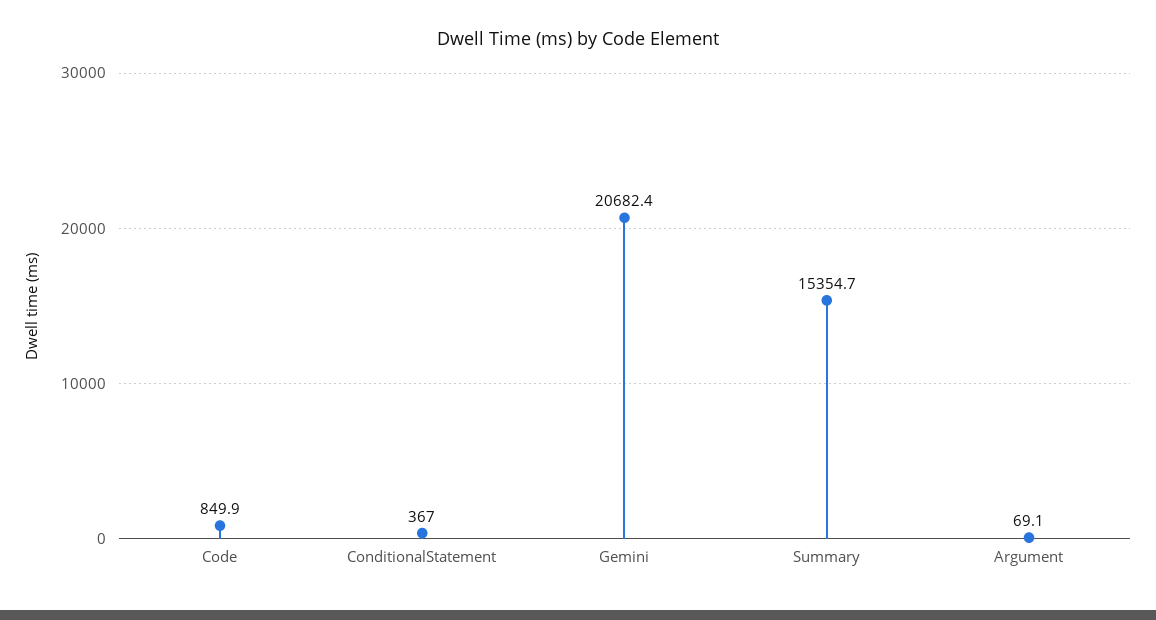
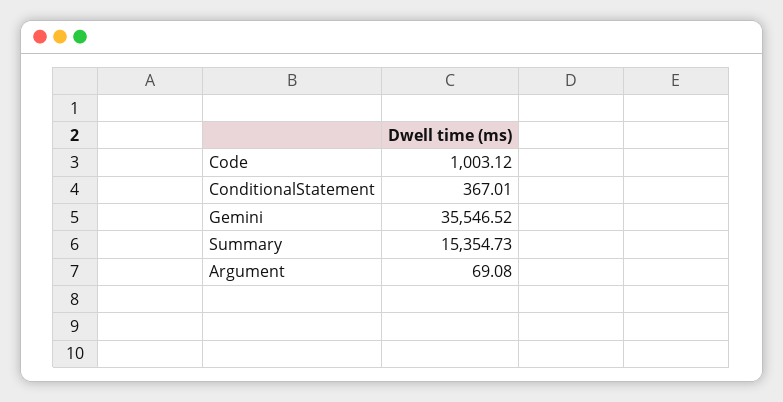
  {
-   "Code": 849.9,
+   "Code": 1003.12,
    "ConditionalStatement": 367.01,
-   "Gemini": 20682.4,
+   "Gemini": 35546.52,
    "Summary": 15354.73,
    "Argument": 69.08
  }

